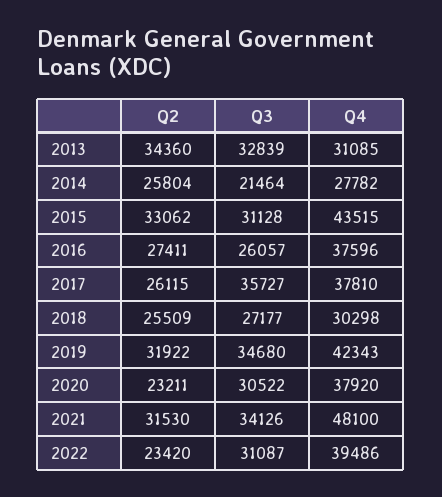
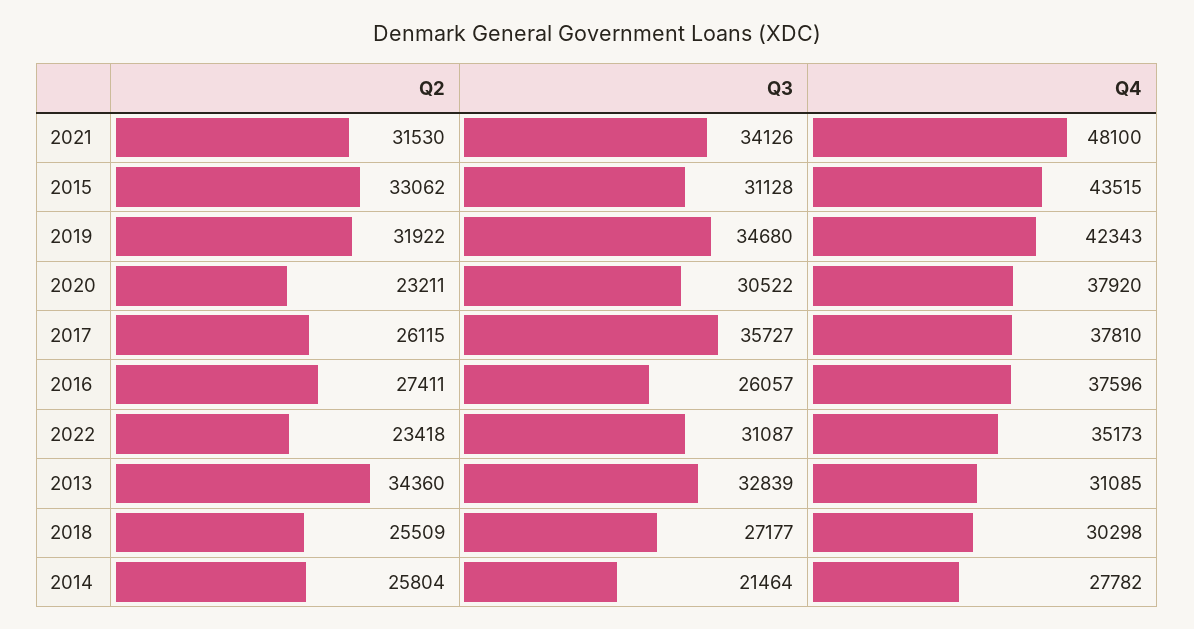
  {
    "Q2": {
      "2013": 34360,
      "2014": 25804,
      "2015": 33062,
      "2016": 27411,
      "2017": 26115,
      "2018": 25509,
      "2019": 31922,
      "2020": 23211,
      "2021": 31530,
-     "2022": 23420
+     "2022": 23418
    },
    "Q3": {
      "2013": 32839,
      "2014": 21464,
      "2015": 31128,
      "2016": 26057,
      "2017": 35727,
      "2018": 27177,
      "2019": 34680,
      "2020": 30522,
      "2021": 34126,
      "2022": 31087
    },
    "Q4": {
      "2013": 31085,
      "2014": 27782,
      "2015": 43515,
      "2016": 37596,
      "2017": 37810,
      "2018": 30298,
      "2019": 42343,
      "2020": 37920,
      "2021": 48100,
-     "2022": 39486
+     "2022": 35173
    }
  }

